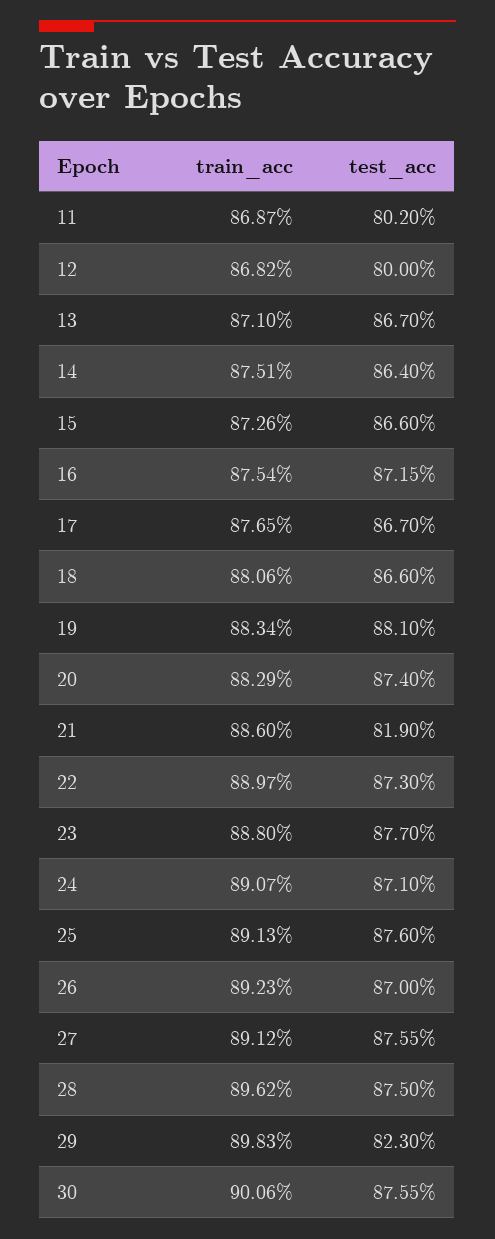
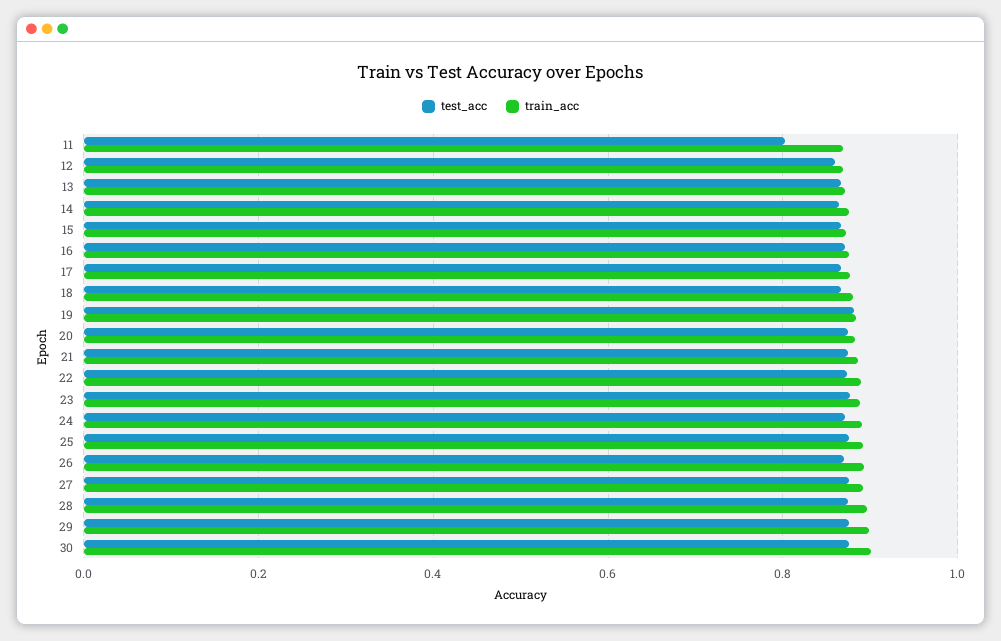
  {
    "train_acc": {
      "11": 0.8687,
      "12": 0.8682,
      "13": 0.871,
      "14": 0.8751,
      "15": 0.8726,
      "16": 0.8754,
      "17": 0.8765,
      "18": 0.8806,
      "19": 0.8834,
      "20": 0.8829,
      "21": 0.886,
      "22": 0.8897,
      "23": 0.888,
      "24": 0.8907,
      "25": 0.8913,
      "26": 0.8923,
      "27": 0.8912,
      "28": 0.8962,
      "29": 0.8983,
      "30": 0.9006
    },
    "test_acc": {
      "11": 0.802,
-     "12": 0.8,
+     "12": 0.86,
      "13": 0.867,
      "14": 0.864,
      "15": 0.866,
      "16": 0.8715,
      "17": 0.867,
      "18": 0.866,
      "19": 0.881,
      "20": 0.874,
-     "21": 0.819,
+     "21": 0.88,
      "22": 0.873,
      "23": 0.877,
      "24": 0.871,
      "25": 0.876,
      "26": 0.87,
      "27": 0.8755,
      "28": 0.875,
-     "29": 0.823,
+     "29": 0.88,
      "30": 0.8755
    }
  }

